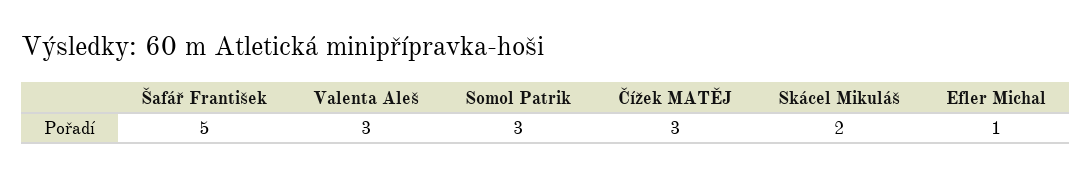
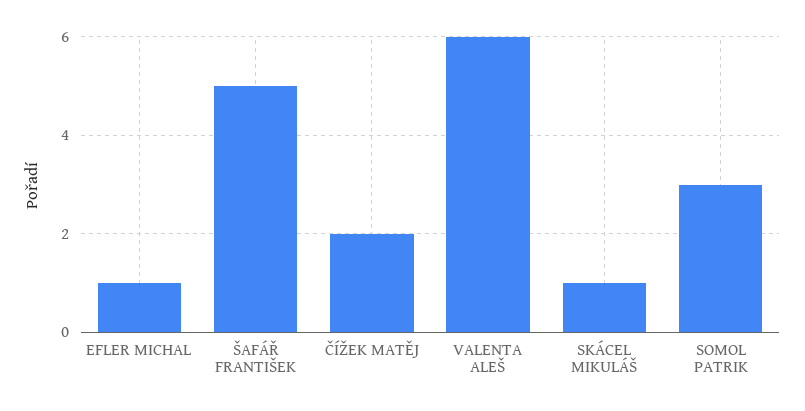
  {
    "Šafář František": 5,
-   "Valenta Aleš": 3,
+   "Valenta Aleš": 6,
    "Somol Patrik": 3,
-   "Čížek MATĚJ": 3,
+   "Čížek MATĚJ": 2,
-   "Skácel Mikuláš": 2,
+   "Skácel Mikuláš": 1,
    "Efler Michal": 1
  }

